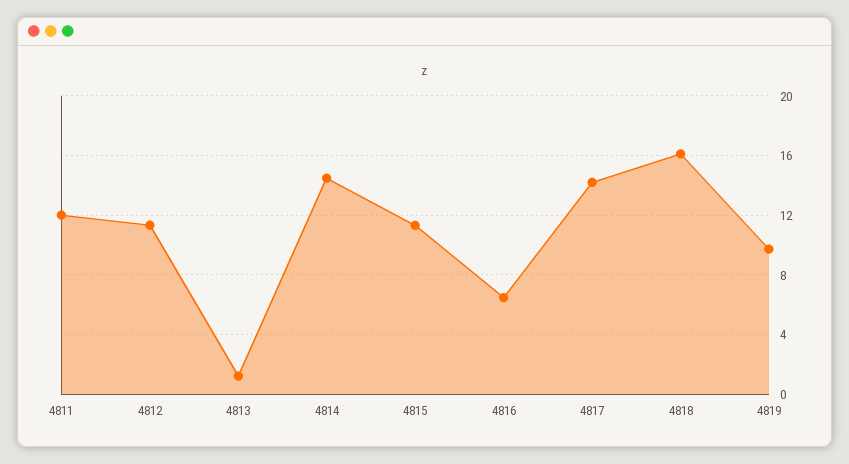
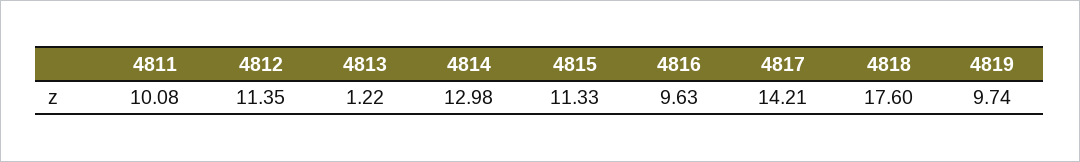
  {
-   "4811": 12,
+   "4811": 10.08,
    "4812": 11.35,
    "4813": 1.22,
-   "4814": 14.5,
+   "4814": 12.98,
    "4815": 11.33,
-   "4816": 6.5,
+   "4816": 9.63,
    "4817": 14.21,
-   "4818": 16,
+   "4818": 17.6,
    "4819": 9.74
  }

